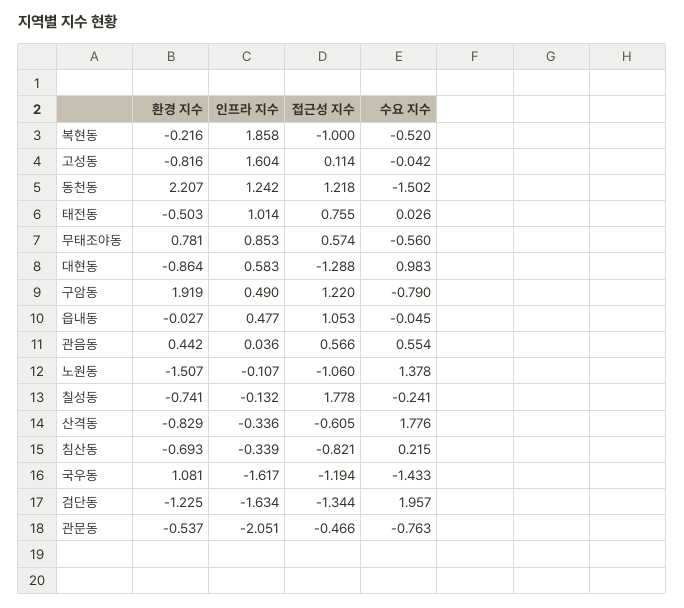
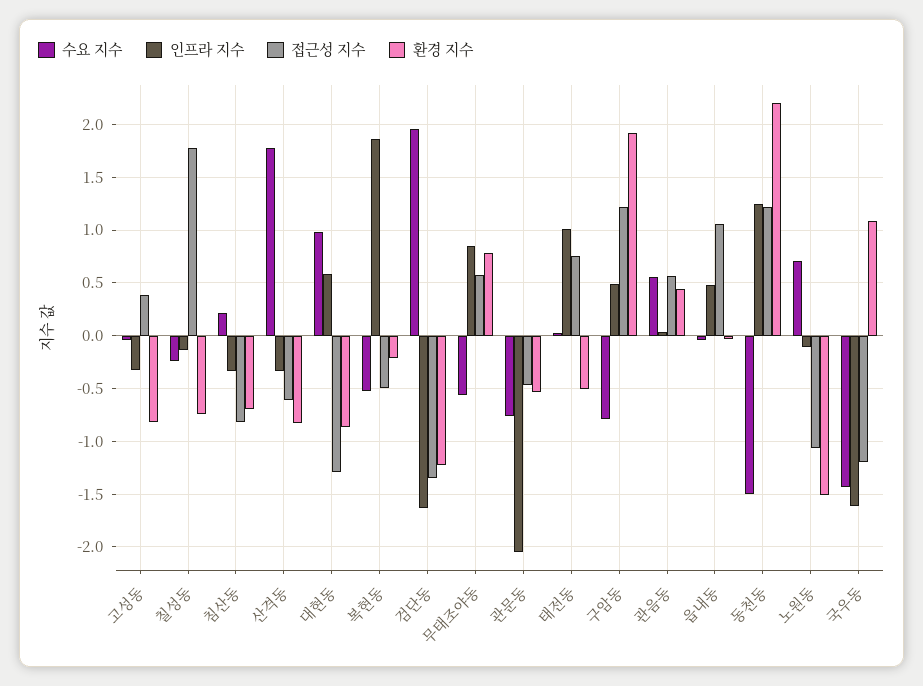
  {
    "환경 지수": {
      "복현동": -0.216,
      "고성동": -0.816,
      "동천동": 2.207,
      "태전동": -0.503,
      "무태조야동": 0.781,
      "대현동": -0.864,
      "구암동": 1.919,
      "읍내동": -0.027,
      "관음동": 0.442,
      "노원동": -1.507,
      "칠성동": -0.741,
      "산격동": -0.829,
      "침산동": -0.693,
      "국우동": 1.081,
      "검단동": -1.225,
      "관문동": -0.537
    },
    "인프라 지수": {
      "복현동": 1.858,
-     "고성동": 1.604,
+     "고성동": -0.3,
      "동천동": 1.242,
      "태전동": 1.014,
      "무태조야동": 0.853,
      "대현동": 0.583,
      "구암동": 0.49,
      "읍내동": 0.477,
      "관음동": 0.036,
      "노원동": -0.107,
      "칠성동": -0.132,
      "산격동": -0.336,
      "침산동": -0.339,
      "국우동": -1.617,
      "검단동": -1.634,
      "관문동": -2.051
    },
    "접근성 지수": {
-     "복현동": -1,
+     "복현동": -0.5,
-     "고성동": 0.114,
+     "고성동": 0.4,
      "동천동": 1.218,
      "태전동": 0.755,
      "무태조야동": 0.574,
      "대현동": -1.288,
      "구암동": 1.22,
      "읍내동": 1.053,
      "관음동": 0.566,
      "노원동": -1.06,
      "칠성동": 1.778,
      "산격동": -0.605,
      "침산동": -0.821,
      "국우동": -1.194,
      "검단동": -1.344,
      "관문동": -0.466
    },
    "수요 지수": {
      "복현동": -0.52,
      "고성동": -0.042,
      "동천동": -1.502,
      "태전동": 0.026,
      "무태조야동": -0.56,
      "대현동": 0.983,
      "구암동": -0.79,
      "읍내동": -0.045,
      "관음동": 0.554,
-     "노원동": 1.378,
+     "노원동": 0.7,
      "칠성동": -0.241,
      "산격동": 1.776,
      "침산동": 0.215,
      "국우동": -1.433,
      "검단동": 1.957,
      "관문동": -0.763
    }
  }

